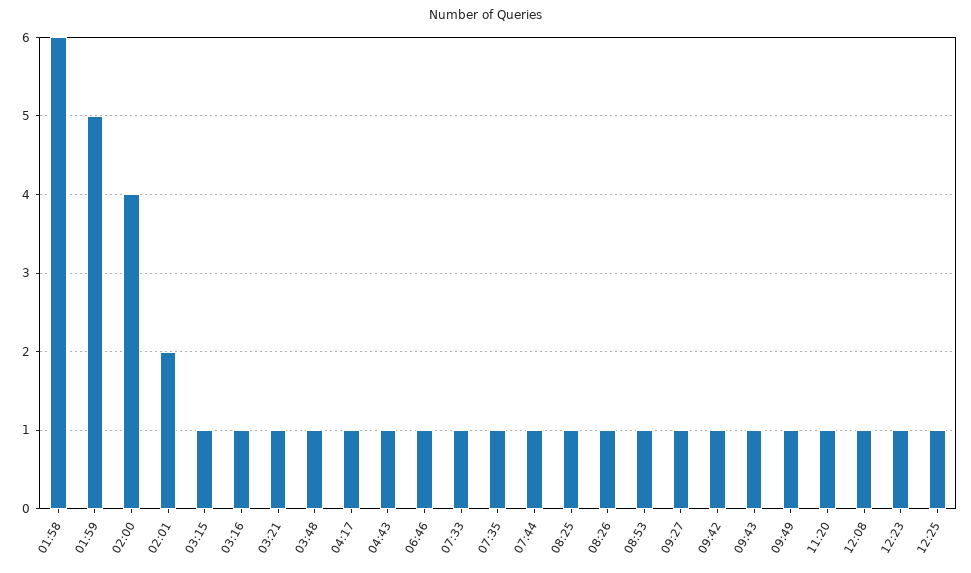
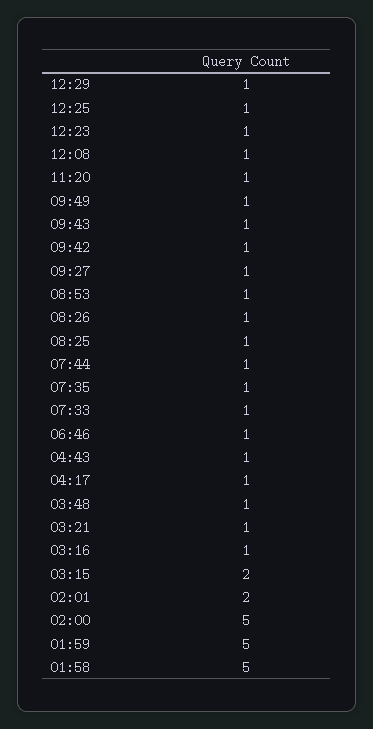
  {
-   "01:58": 6,
+   "01:58": 5,
    "01:59": 5,
-   "02:00": 4,
+   "02:00": 5,
    "02:01": 2,
-   "03:15": 1,
+   "03:15": 2,
    "03:16": 1,
    "03:21": 1,
    "03:48": 1,
    "04:17": 1,
    "04:43": 1,
    "06:46": 1,
    "07:33": 1,
    "07:35": 1,
    "07:44": 1,
    "08:25": 1,
    "08:26": 1,
    "08:53": 1,
    "09:27": 1,
    "09:42": 1,
    "09:43": 1,
    "09:49": 1,
    "11:20": 1,
    "12:08": 1,
    "12:23": 1,
-   "12:25": 1
+   "12:25": 1,
+   "12:29": 1
  }

